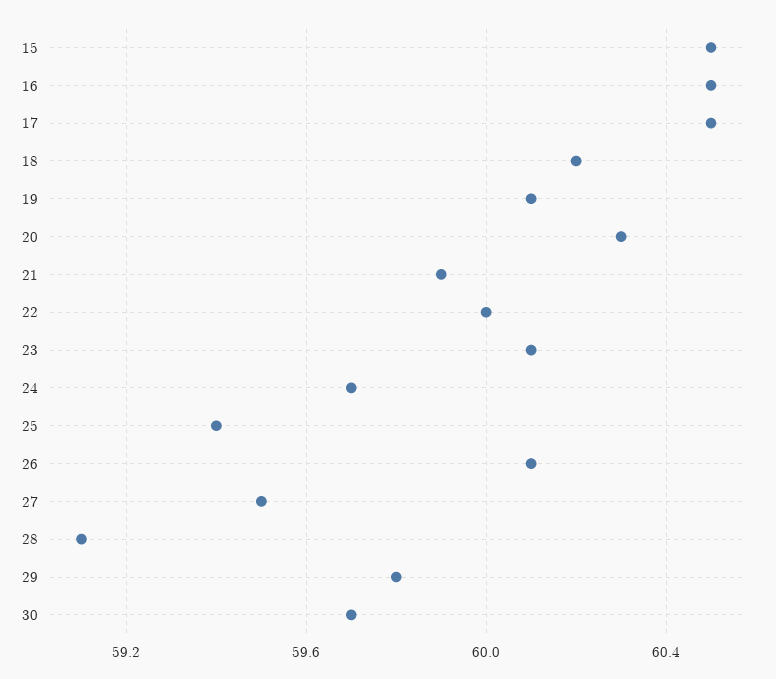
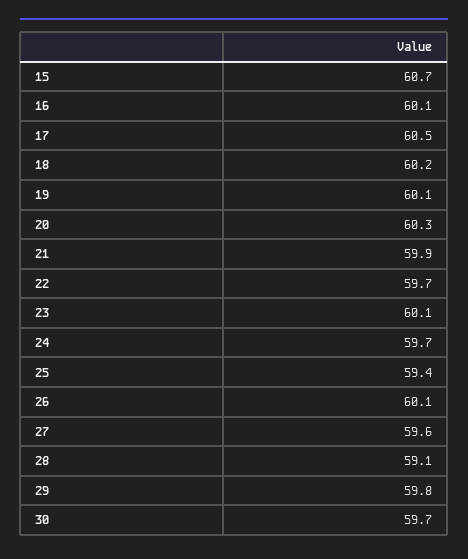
  {
-   "15": 60.5,
+   "15": 60.7,
-   "16": 60.5,
+   "16": 60.1,
    "17": 60.5,
    "18": 60.2,
    "19": 60.1,
    "20": 60.3,
    "21": 59.9,
-   "22": 60,
+   "22": 59.7,
    "23": 60.1,
    "24": 59.7,
    "25": 59.4,
    "26": 60.1,
-   "27": 59.5,
+   "27": 59.6,
    "28": 59.1,
    "29": 59.8,
    "30": 59.7
  }

